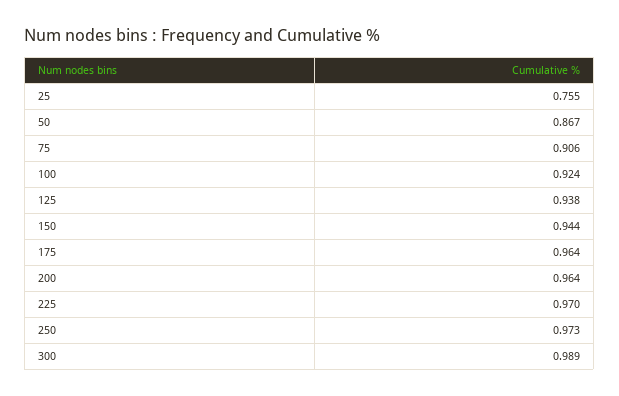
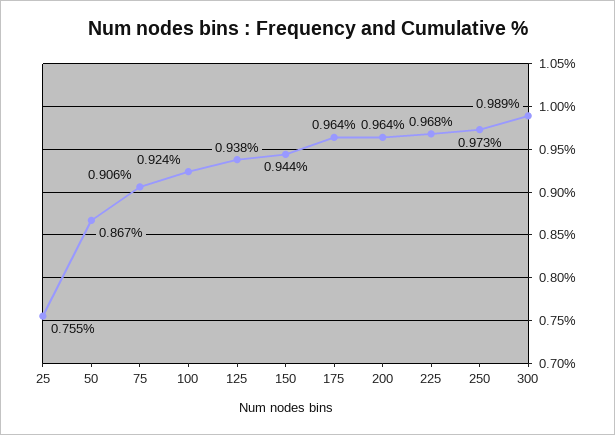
  {
    "25": 0.755,
    "50": 0.867,
    "75": 0.906,
    "100": 0.924,
    "125": 0.938,
    "150": 0.944,
    "175": 0.964,
    "200": 0.964,
-   "225": 0.97,
+   "225": 0.968,
    "250": 0.973,
    "300": 0.989
  }

